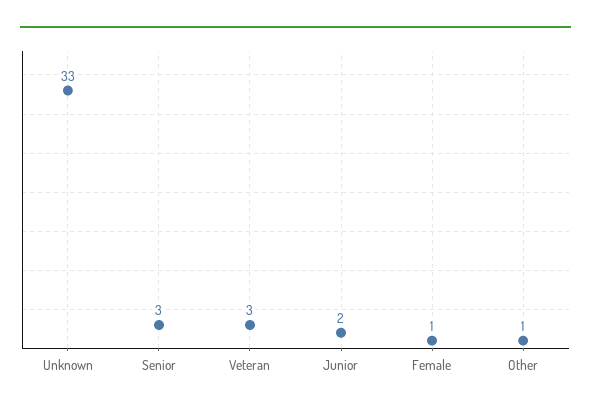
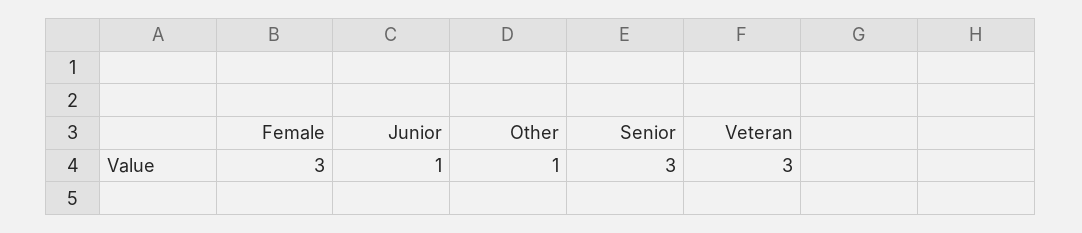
  {
-   "Unknown": 33,
    "Senior": 3,
    "Veteran": 3,
-   "Junior": 2,
+   "Junior": 1,
-   "Female": 1,
+   "Female": 3,
    "Other": 1
  }

